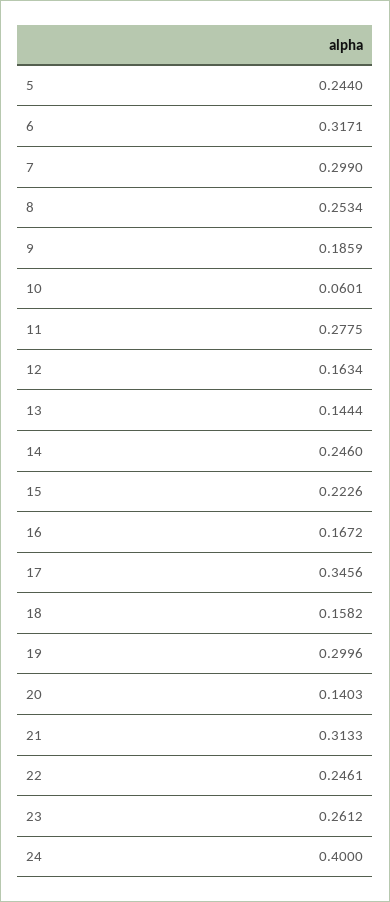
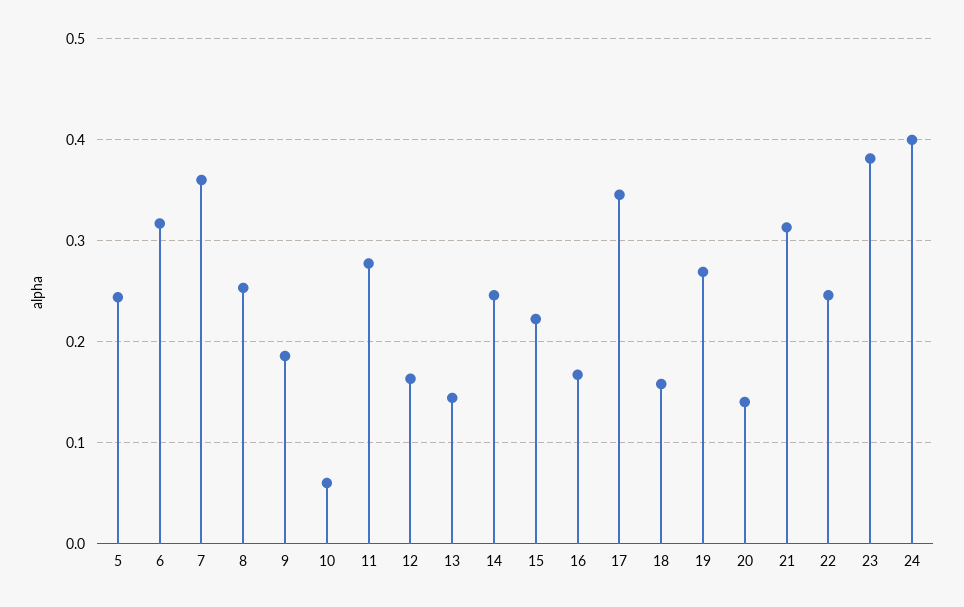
  {
    "5": 0.244,
    "6": 0.3171,
-   "7": 0.299,
+   "7": 0.36,
    "8": 0.2534,
    "9": 0.1859,
    "10": 0.0601,
    "11": 0.2775,
    "12": 0.1634,
    "13": 0.1444,
    "14": 0.246,
    "15": 0.2226,
    "16": 0.1672,
    "17": 0.3456,
    "18": 0.1582,
-   "19": 0.2996,
+   "19": 0.27,
    "20": 0.1403,
    "21": 0.3133,
    "22": 0.2461,
-   "23": 0.2612,
+   "23": 0.38,
    "24": 0.4
  }

